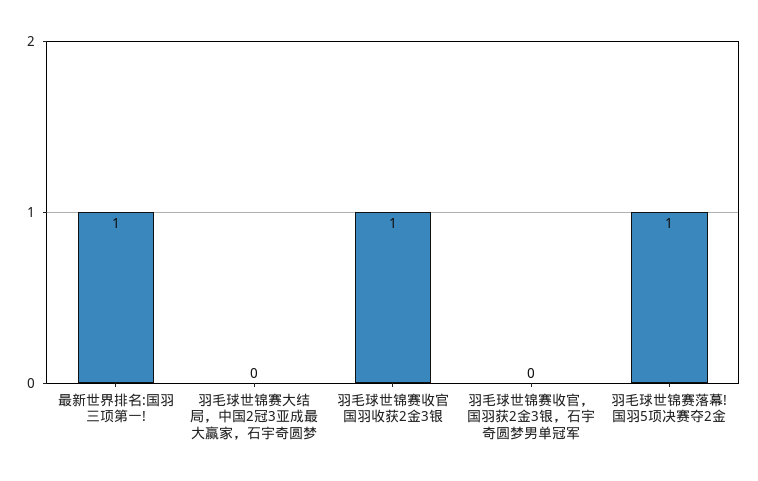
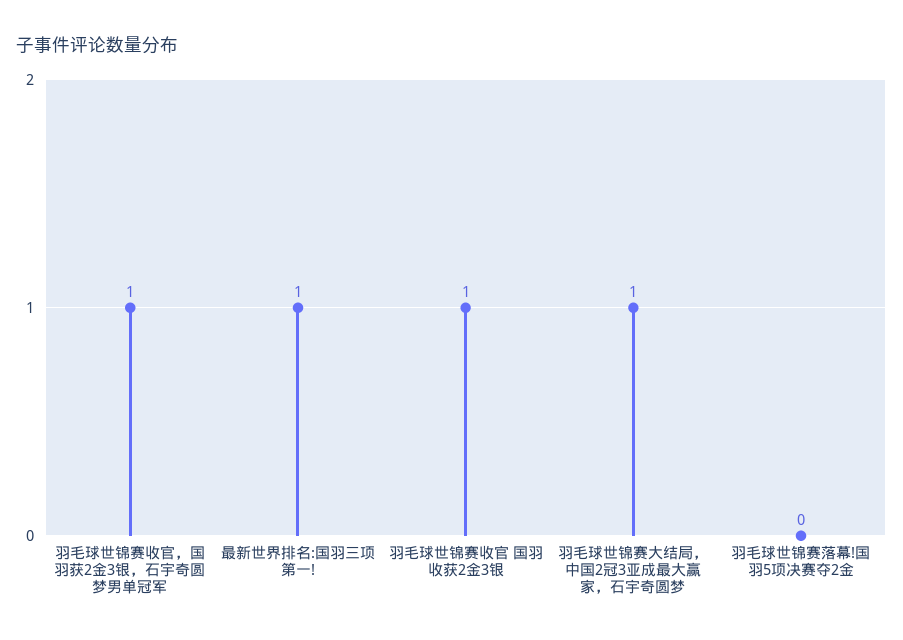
  {
    "最新世界排名:国羽三项第一!": 1,
-   "羽毛球世锦赛大结局，中国2冠3亚成最大赢家，石宇奇圆梦": 0,
+   "羽毛球世锦赛大结局，中国2冠3亚成最大赢家，石宇奇圆梦": 1,
    "羽毛球世锦赛收官 国羽收获2金3银": 1,
-   "羽毛球世锦赛收官，国羽获2金3银，石宇奇圆梦男单冠军": 0,
+   "羽毛球世锦赛收官，国羽获2金3银，石宇奇圆梦男单冠军": 1,
-   "羽毛球世锦赛落幕!国羽5项决赛夺2金": 1
+   "羽毛球世锦赛落幕!国羽5项决赛夺2金": 0
  }

